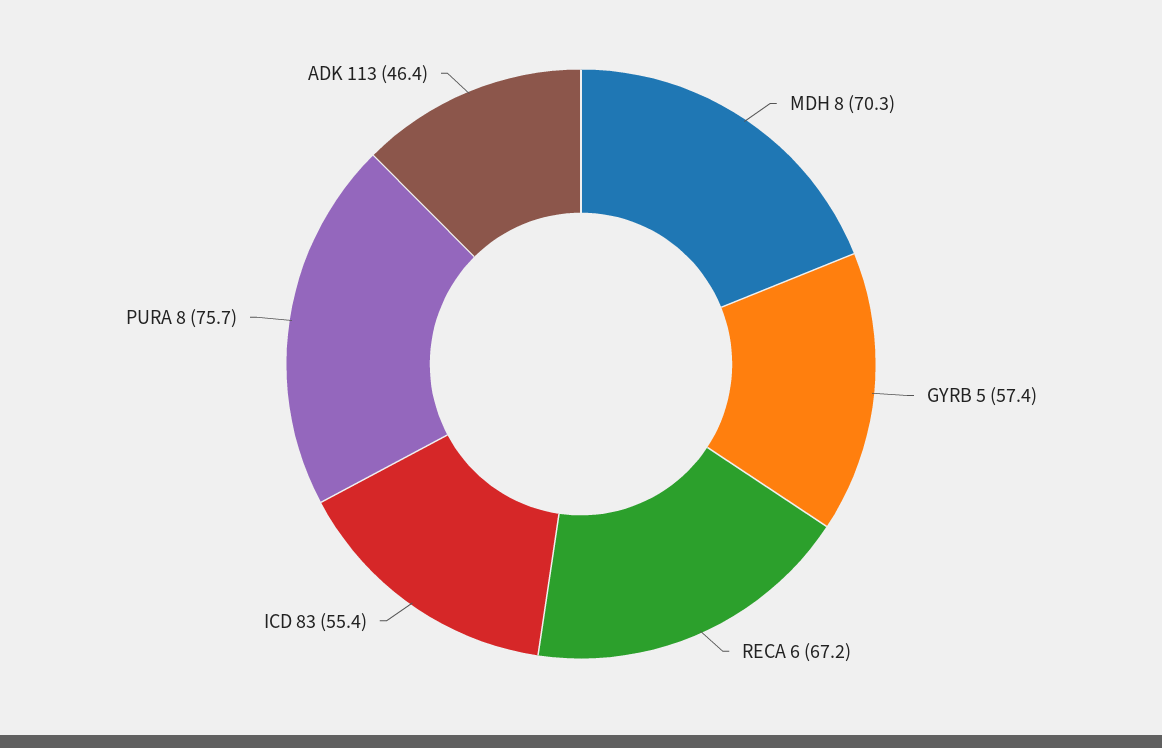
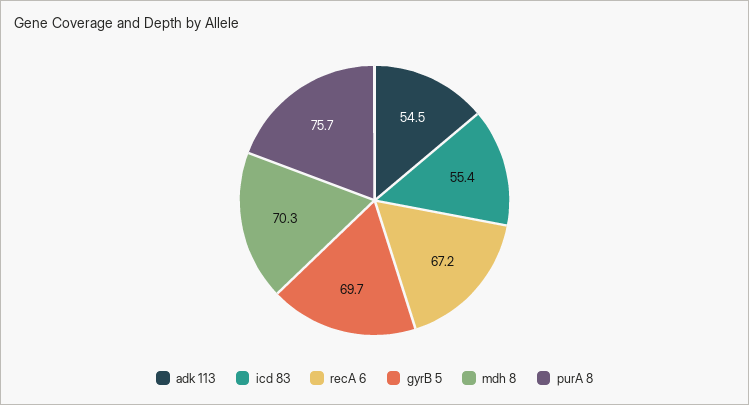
  {
    "MDH 8": 70.3,
-   "GYRB 5": 57.4,
+   "GYRB 5": 69.7,
    "RECA 6": 67.2,
    "ICD 83": 55.4,
    "PURA 8": 75.7,
-   "ADK 113": 46.4
+   "ADK 113": 54.5
  }

